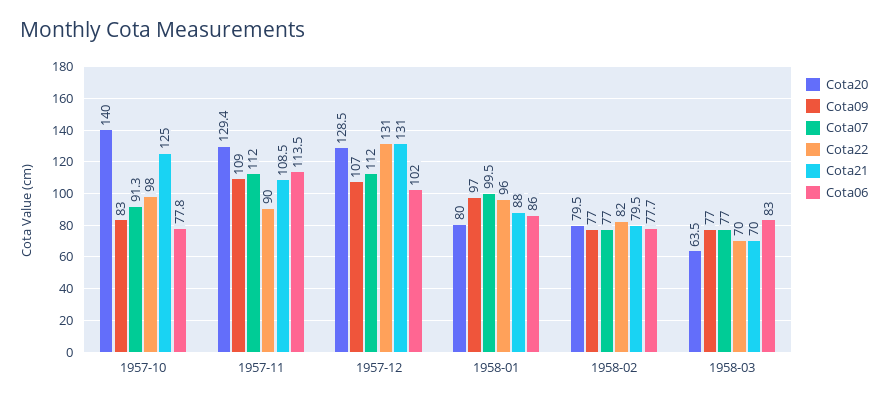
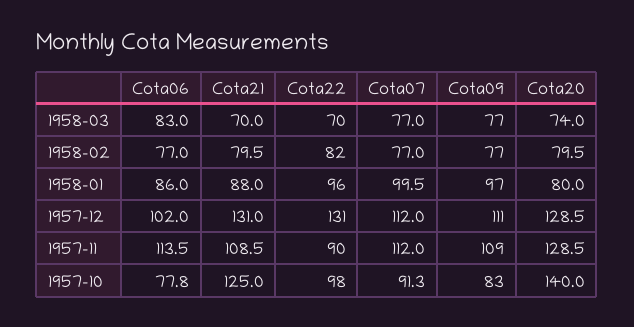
  {
    "Cota20": {
      "1957-10": 140,
-     "1957-11": 129.4,
+     "1957-11": 128.5,
      "1957-12": 128.5,
      "1958-01": 80,
      "1958-02": 79.5,
-     "1958-03": 63.5
+     "1958-03": 74
    },
    "Cota09": {
      "1957-10": 83,
      "1957-11": 109,
-     "1957-12": 107,
+     "1957-12": 111,
      "1958-01": 97,
      "1958-02": 77,
      "1958-03": 77
    },
    "Cota07": {
      "1957-10": 91.3,
      "1957-11": 112,
      "1957-12": 112,
      "1958-01": 99.5,
      "1958-02": 77,
      "1958-03": 77
    },
    "Cota22": {
      "1957-10": 98,
      "1957-11": 90,
      "1957-12": 131,
      "1958-01": 96,
      "1958-02": 82,
      "1958-03": 70
    },
    "Cota21": {
      "1957-10": 125,
      "1957-11": 108.5,
      "1957-12": 131,
      "1958-01": 88,
      "1958-02": 79.5,
      "1958-03": 70
    },
    "Cota06": {
      "1957-10": 77.8,
      "1957-11": 113.5,
      "1957-12": 102,
      "1958-01": 86,
-     "1958-02": 77.7,
+     "1958-02": 77,
      "1958-03": 83
    }
  }

